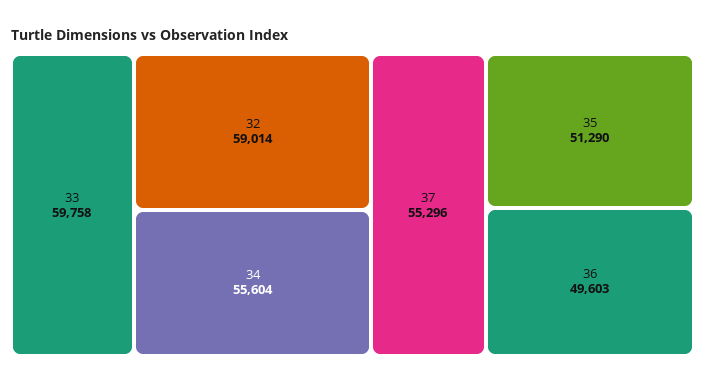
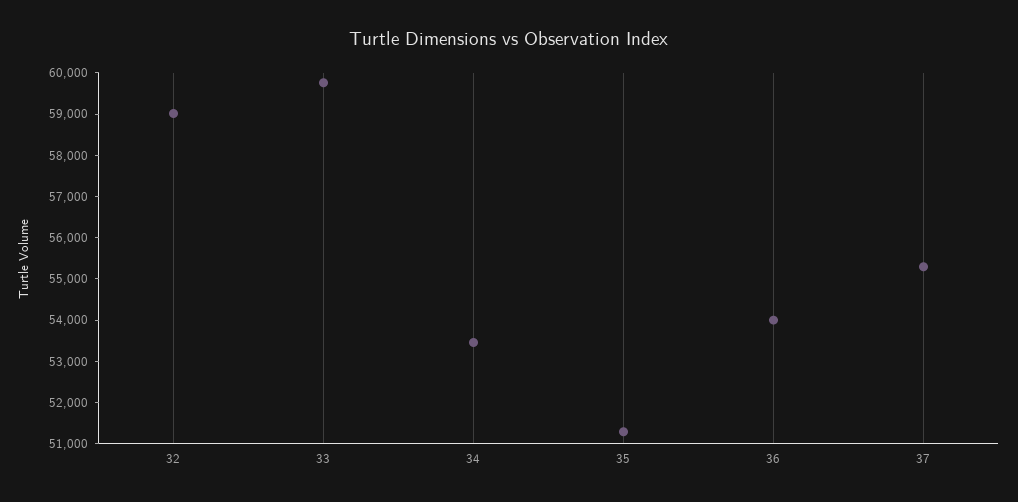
  {
    "33": 59758,
    "32": 59014,
-   "34": 55604,
+   "34": 53400,
    "37": 55296,
    "35": 51290,
-   "36": 49603
+   "36": 54000
  }

